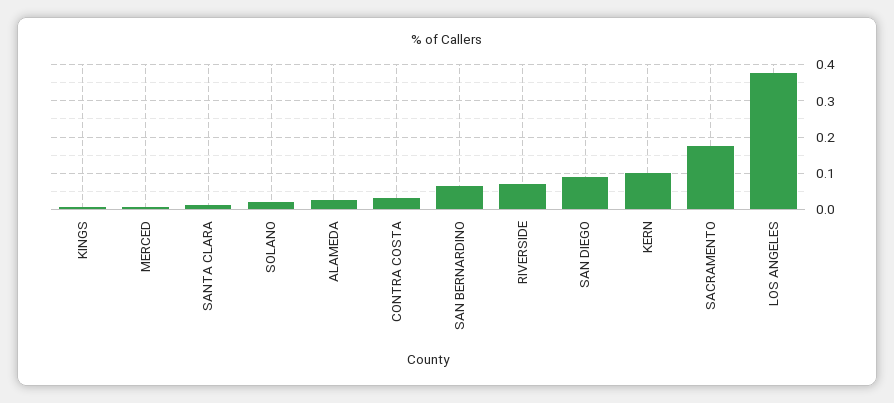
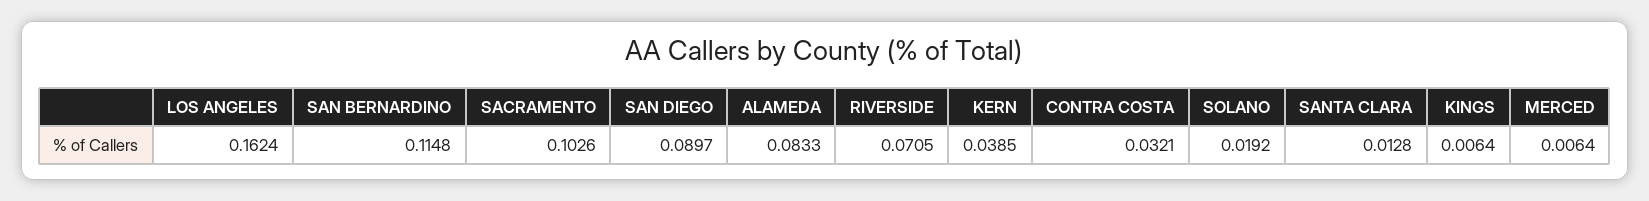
  {
    "KINGS": 0.0064,
    "MERCED": 0.0064,
    "SANTA CLARA": 0.0128,
    "SOLANO": 0.0192,
-   "ALAMEDA": 0.02,
+   "ALAMEDA": 0.0833,
    "CONTRA COSTA": 0.0321,
-   "SAN BERNARDINO": 0.06,
+   "SAN BERNARDINO": 0.1148,
    "RIVERSIDE": 0.0705,
    "SAN DIEGO": 0.0897,
-   "KERN": 0.1,
+   "KERN": 0.0385,
-   "SACRAMENTO": 0.18,
+   "SACRAMENTO": 0.1026,
-   "LOS ANGELES": 0.38
+   "LOS ANGELES": 0.1624
  }

